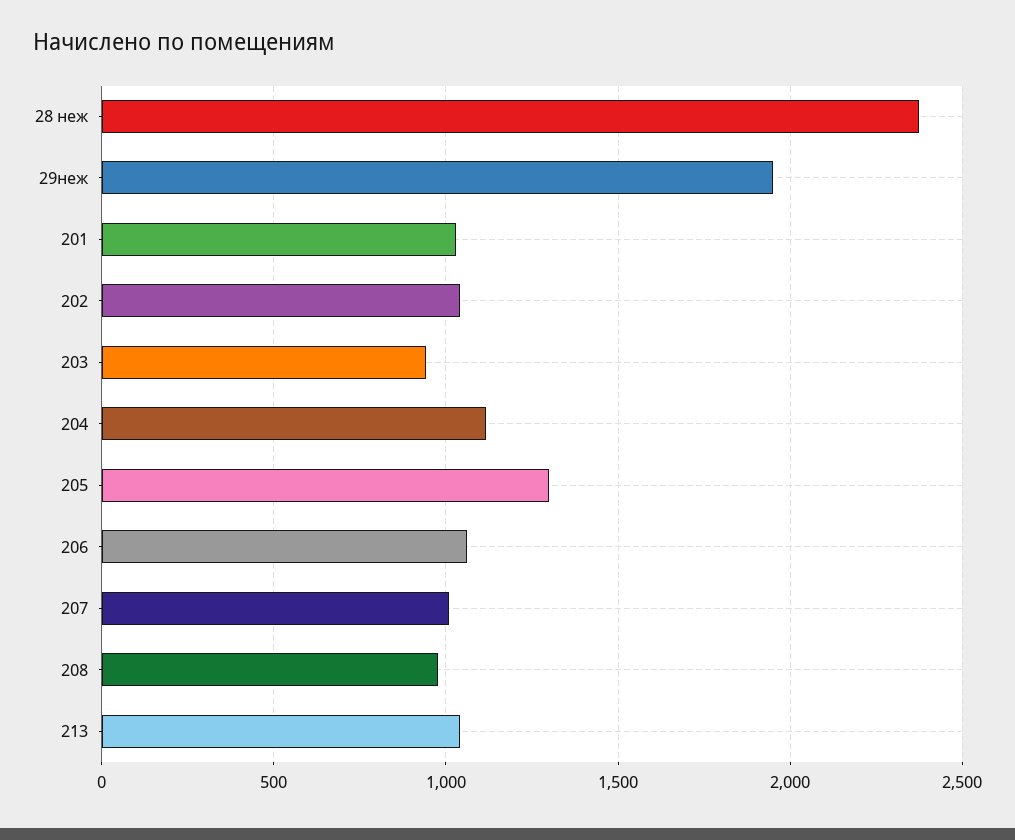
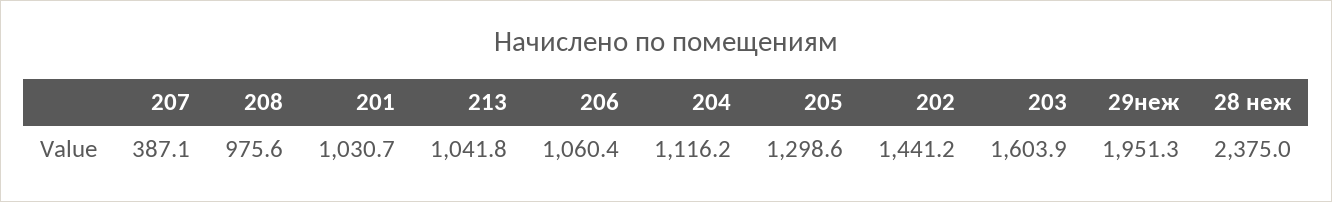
  {
    "28 неж": 2375,
    "29неж": 1951.3,
    "201": 1030.7,
-   "202": 1050,
+   "202": 1441.2,
-   "203": 950,
+   "203": 1603.9,
    "204": 1116.2,
    "205": 1298.6,
    "206": 1060.4,
-   "207": 1000,
+   "207": 387.1,
    "208": 975.6,
    "213": 1041.8
  }

